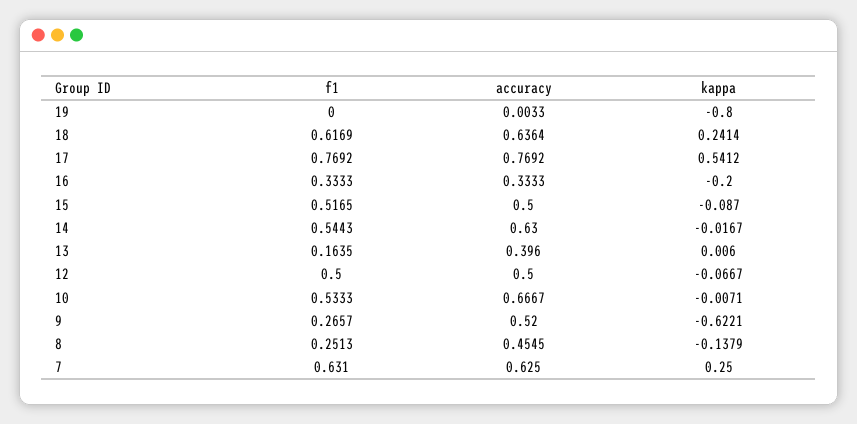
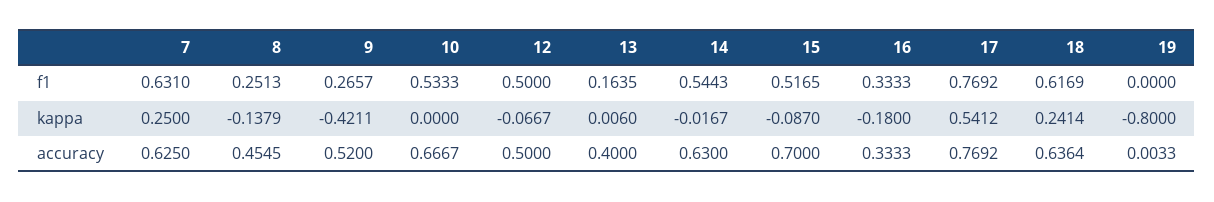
  {
    "f1": {
      "19": 0,
      "18": 0.6169,
      "17": 0.7692,
      "16": 0.3333,
      "15": 0.5165,
      "14": 0.5443,
      "13": 0.1635,
      "12": 0.5,
      "10": 0.5333,
      "9": 0.2657,
      "8": 0.2513,
      "7": 0.631
    },
    "accuracy": {
      "19": 0.0033,
      "18": 0.6364,
      "17": 0.7692,
      "16": 0.3333,
-     "15": 0.5,
+     "15": 0.7,
      "14": 0.63,
-     "13": 0.396,
+     "13": 0.4,
      "12": 0.5,
      "10": 0.6667,
      "9": 0.52,
      "8": 0.4545,
      "7": 0.625
    },
    "kappa": {
      "19": -0.8,
      "18": 0.2414,
      "17": 0.5412,
-     "16": -0.2,
+     "16": -0.18,
      "15": -0.087,
      "14": -0.0167,
      "13": 0.006,
      "12": -0.0667,
-     "10": -0.0071,
+     "10": 0,
-     "9": -0.6221,
+     "9": -0.4211,
      "8": -0.1379,
      "7": 0.25
    }
  }

